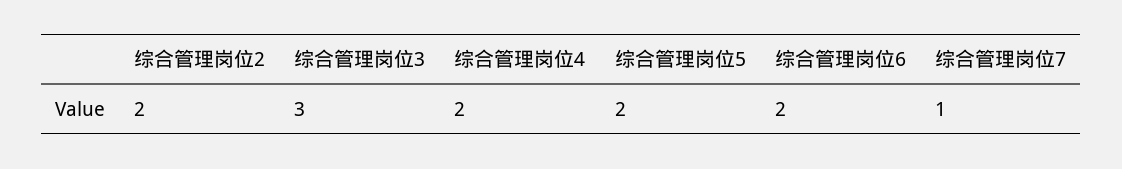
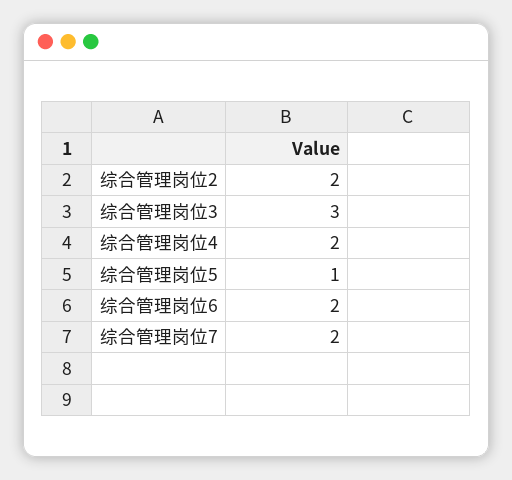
  {
    "综合管理岗位2": 2,
    "综合管理岗位3": 3,
    "综合管理岗位4": 2,
-   "综合管理岗位5": 2,
+   "综合管理岗位5": 1,
    "综合管理岗位6": 2,
-   "综合管理岗位7": 1
+   "综合管理岗位7": 2
  }

